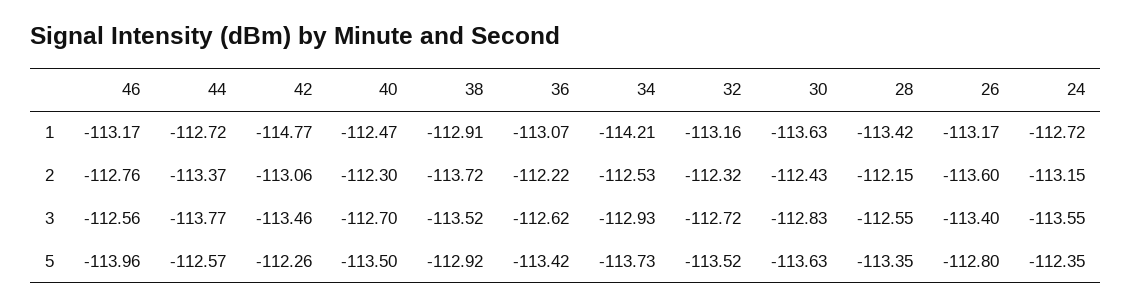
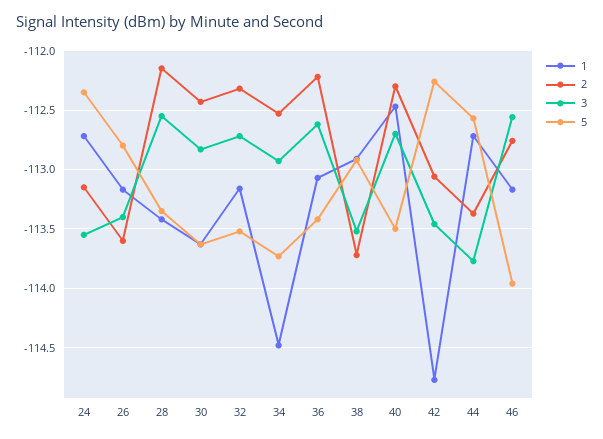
  {
    "1": {
      "46": -113.17,
      "44": -112.72,
      "42": -114.77,
      "40": -112.47,
      "38": -112.91,
      "36": -113.07,
-     "34": -114.21,
+     "34": -114.5,
      "32": -113.16,
      "30": -113.63,
      "28": -113.42,
      "26": -113.17,
      "24": -112.72
    },
    "2": {
      "46": -112.76,
      "44": -113.37,
      "42": -113.06,
      "40": -112.3,
      "38": -113.72,
      "36": -112.22,
      "34": -112.53,
      "32": -112.32,
      "30": -112.43,
      "28": -112.15,
      "26": -113.6,
      "24": -113.15
    },
    "3": {
      "46": -112.56,
      "44": -113.77,
      "42": -113.46,
      "40": -112.7,
      "38": -113.52,
      "36": -112.62,
      "34": -112.93,
      "32": -112.72,
      "30": -112.83,
      "28": -112.55,
      "26": -113.4,
      "24": -113.55
    },
    "5": {
      "46": -113.96,
      "44": -112.57,
      "42": -112.26,
      "40": -113.5,
      "38": -112.92,
      "36": -113.42,
      "34": -113.73,
      "32": -113.52,
      "30": -113.63,
      "28": -113.35,
      "26": -112.8,
      "24": -112.35
    }
  }

